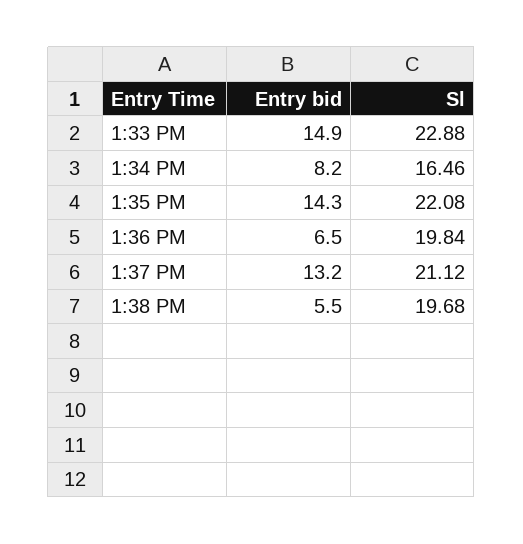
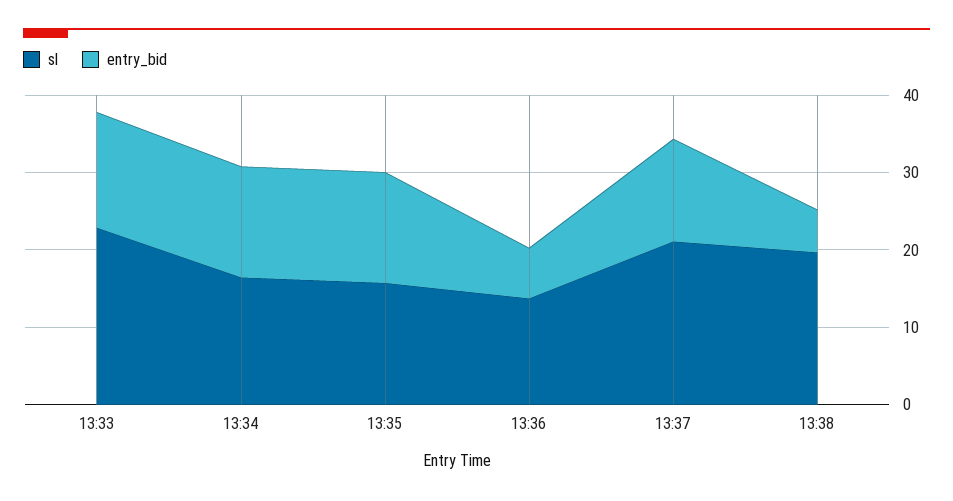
  {
    "Entry bid": {
      "1:33 PM": 14.9,
-     "1:34 PM": 8.2,
+     "1:34 PM": 14,
      "1:35 PM": 14.3,
      "1:36 PM": 6.5,
      "1:37 PM": 13.2,
      "1:38 PM": 5.5
    },
    "Sl": {
      "1:33 PM": 22.88,
      "1:34 PM": 16.46,
-     "1:35 PM": 22.08,
+     "1:35 PM": 16,
-     "1:36 PM": 19.84,
+     "1:36 PM": 14,
      "1:37 PM": 21.12,
      "1:38 PM": 19.68
    }
  }

